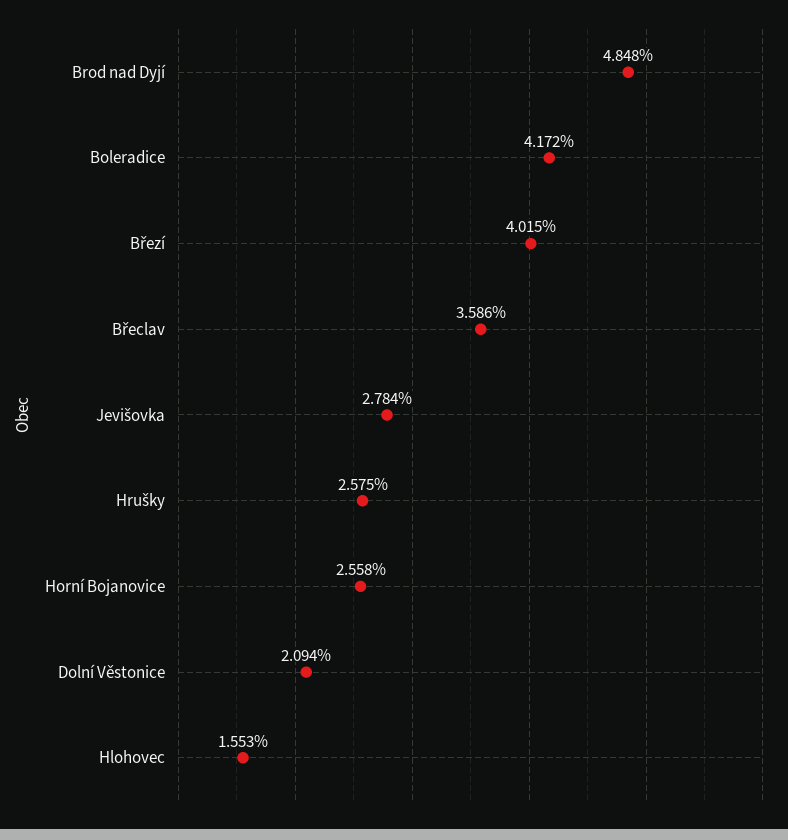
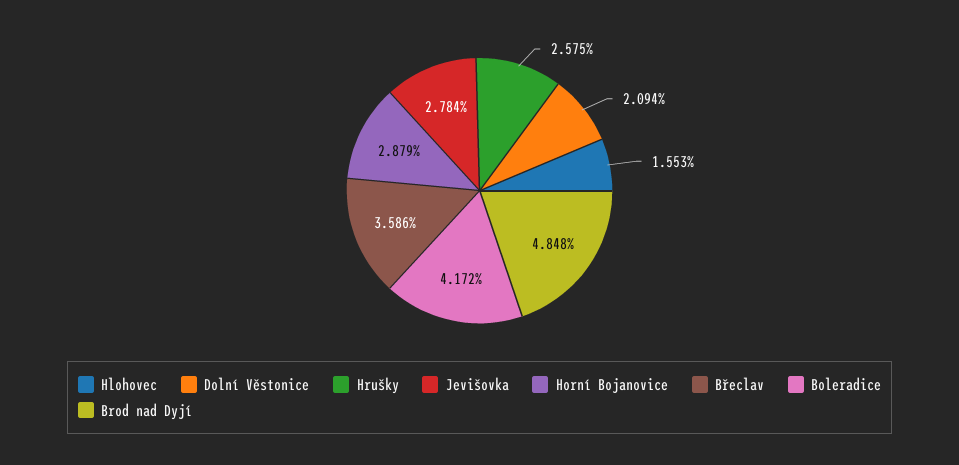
  {
    "Brod nad Dyjí": 4.848,
    "Boleradice": 4.172,
-   "Březí": 4.015,
    "Břeclav": 3.586,
    "Jevišovka": 2.784,
    "Hrušky": 2.575,
-   "Horní Bojanovice": 2.558,
+   "Horní Bojanovice": 2.879,
    "Dolní Věstonice": 2.094,
    "Hlohovec": 1.553
  }

